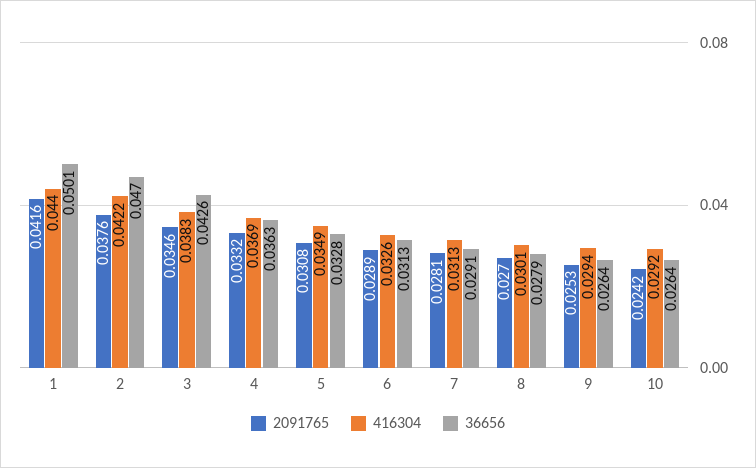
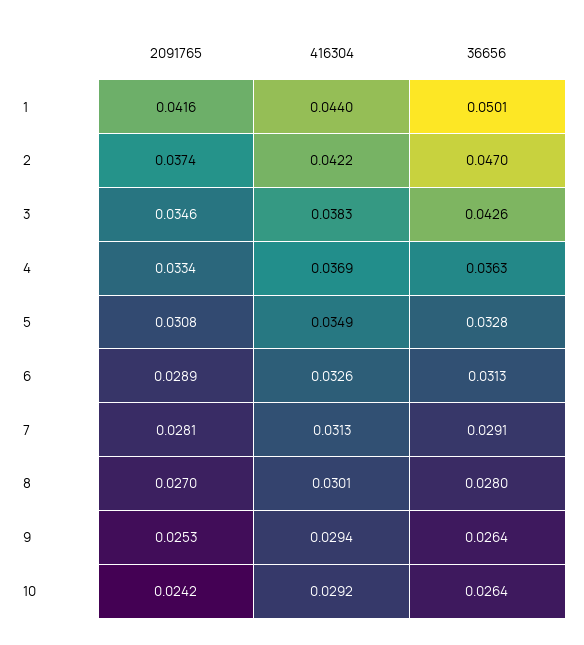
  {
    "2091765": {
      "1": 0.0416,
-     "2": 0.0376,
+     "2": 0.0374,
      "3": 0.0346,
-     "4": 0.0332,
+     "4": 0.0334,
      "5": 0.0308,
      "6": 0.0289,
      "7": 0.0281,
      "8": 0.027,
      "9": 0.0253,
      "10": 0.0242
    },
    "416304": {
      "1": 0.044,
      "2": 0.0422,
      "3": 0.0383,
      "4": 0.0369,
      "5": 0.0349,
      "6": 0.0326,
      "7": 0.0313,
      "8": 0.0301,
      "9": 0.0294,
      "10": 0.0292
    },
    "36656": {
      "1": 0.0501,
      "2": 0.047,
      "3": 0.0426,
      "4": 0.0363,
      "5": 0.0328,
      "6": 0.0313,
      "7": 0.0291,
-     "8": 0.0279,
+     "8": 0.028,
      "9": 0.0264,
      "10": 0.0264
    }
  }

